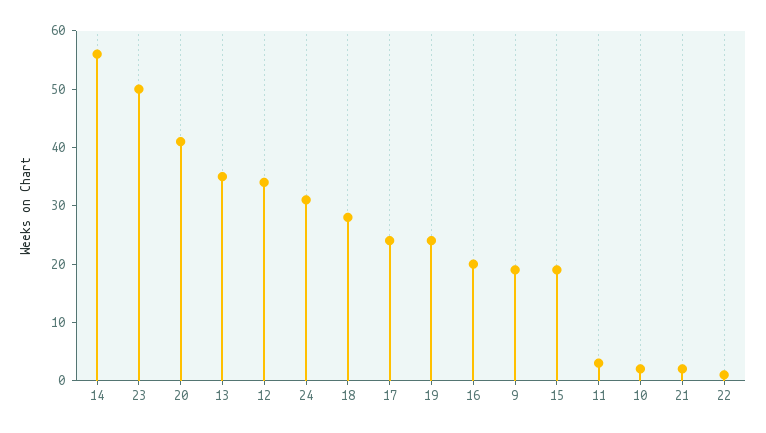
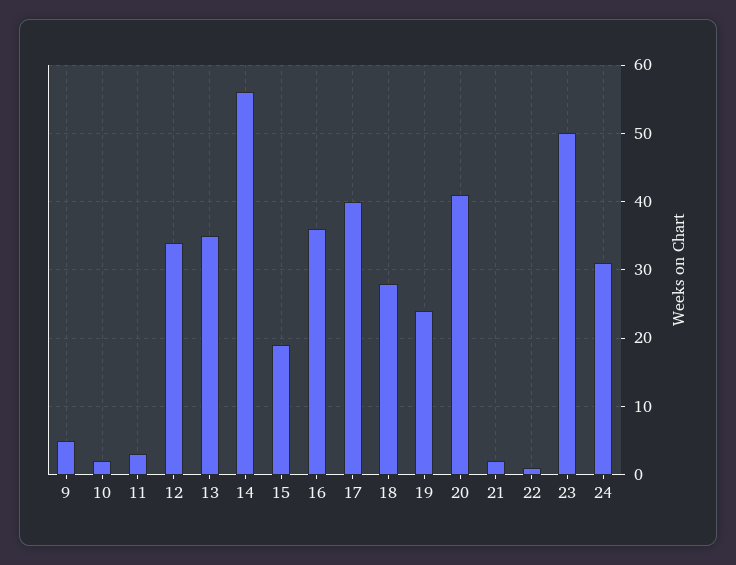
  {
    "14": 56,
    "23": 50,
    "20": 41,
    "13": 35,
    "12": 34,
    "24": 31,
    "18": 28,
-   "17": 25,
+   "17": 40,
    "19": 24,
-   "16": 20,
+   "16": 36,
-   "9": 20,
+   "9": 5,
    "15": 19,
    "11": 3,
    "10": 2,
    "21": 2,
    "22": 1
  }

